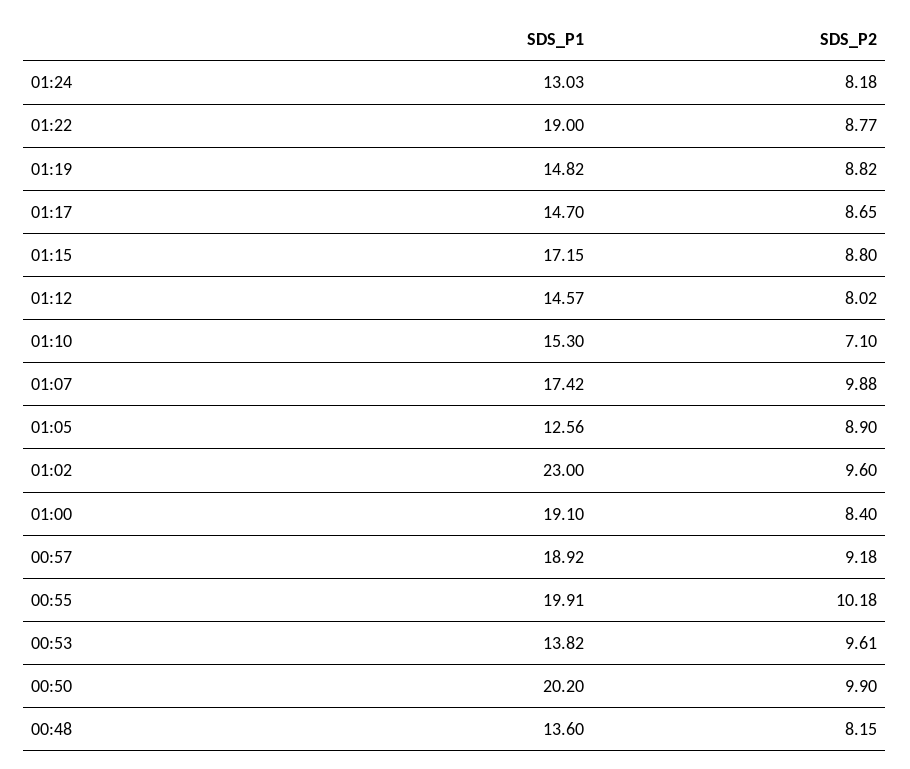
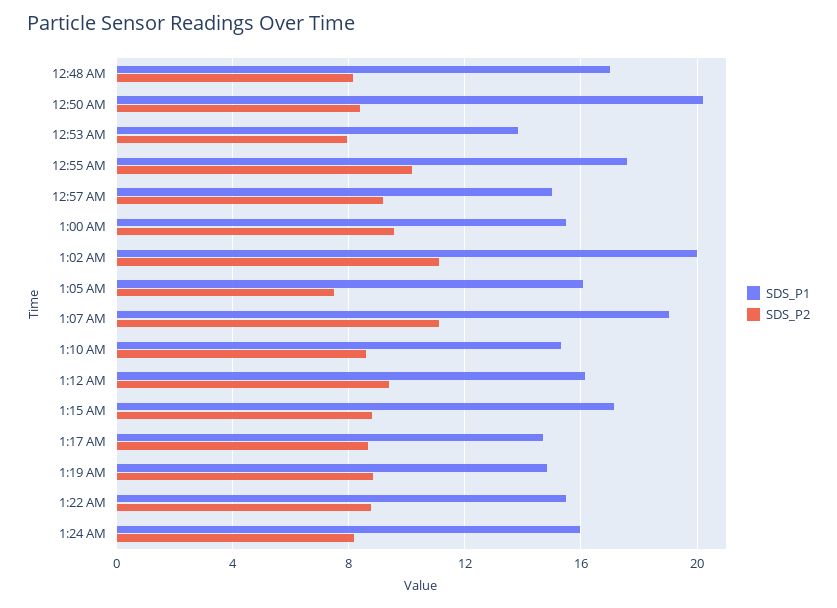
  {
    "SDS_P1": {
-     "01:24": 13.03,
+     "01:24": 16,
-     "01:22": 19,
+     "01:22": 15.5,
      "01:19": 14.82,
      "01:17": 14.7,
      "01:15": 17.15,
-     "01:12": 14.57,
+     "01:12": 16,
      "01:10": 15.3,
-     "01:07": 17.42,
+     "01:07": 19,
-     "01:05": 12.56,
+     "01:05": 16,
-     "01:02": 23,
+     "01:02": 20,
-     "01:00": 19.1,
+     "01:00": 15.5,
-     "00:57": 18.92,
+     "00:57": 15,
-     "00:55": 19.91,
+     "00:55": 17.5,
      "00:53": 13.82,
      "00:50": 20.2,
-     "00:48": 13.6
+     "00:48": 17
    },
    "SDS_P2": {
      "01:24": 8.18,
      "01:22": 8.77,
      "01:19": 8.82,
      "01:17": 8.65,
      "01:15": 8.8,
-     "01:12": 8.02,
+     "01:12": 9.5,
-     "01:10": 7.1,
+     "01:10": 8.5,
-     "01:07": 9.88,
+     "01:07": 11,
-     "01:05": 8.9,
+     "01:05": 7.5,
-     "01:02": 9.6,
+     "01:02": 11,
-     "01:00": 8.4,
+     "01:00": 9.5,
      "00:57": 9.18,
      "00:55": 10.18,
-     "00:53": 9.61,
+     "00:53": 8,
-     "00:50": 9.9,
+     "00:50": 8.5,
      "00:48": 8.15
    }
  }

